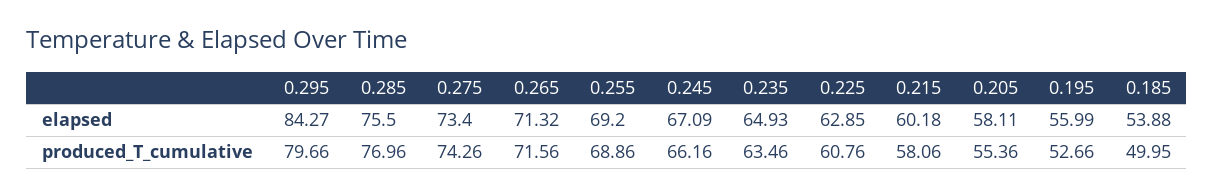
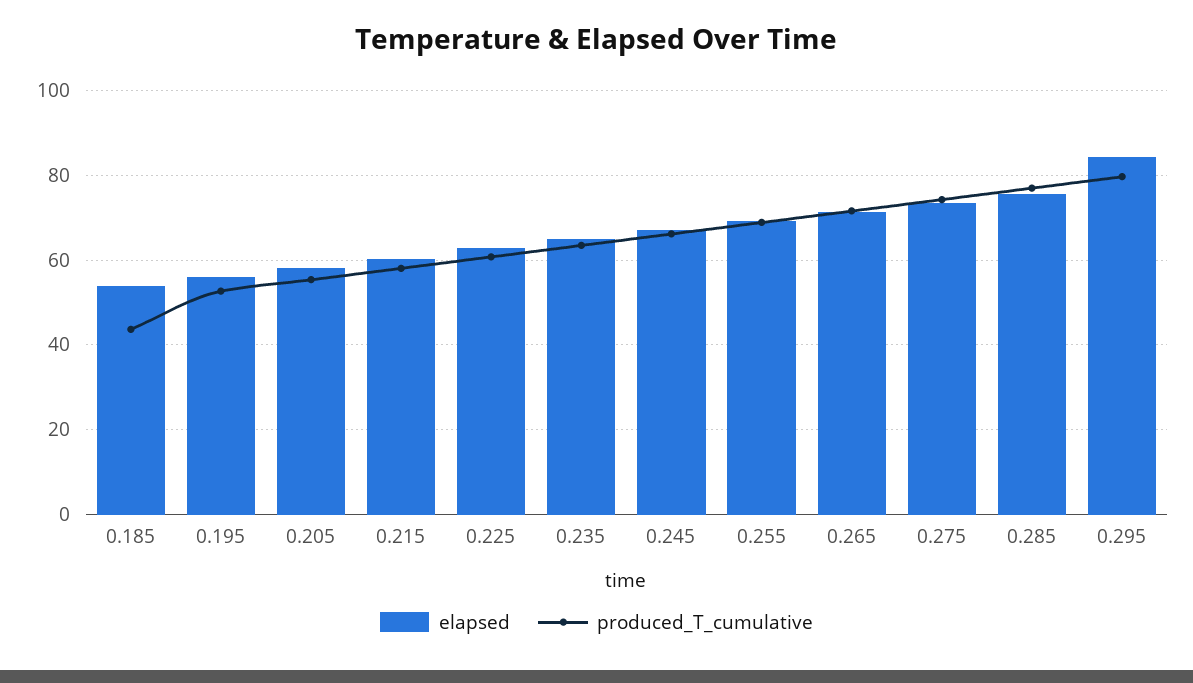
  {
    "elapsed": {
      "0.295": 84.27,
      "0.285": 75.5,
      "0.275": 73.4,
      "0.265": 71.32,
      "0.255": 69.2,
      "0.245": 67.09,
      "0.235": 64.93,
      "0.225": 62.85,
      "0.215": 60.18,
      "0.205": 58.11,
      "0.195": 55.99,
      "0.185": 53.88
    },
    "produced_T_cumulative": {
      "0.295": 79.66,
      "0.285": 76.96,
      "0.275": 74.26,
      "0.265": 71.56,
      "0.255": 68.86,
      "0.245": 66.16,
      "0.235": 63.46,
      "0.225": 60.76,
      "0.215": 58.06,
      "0.205": 55.36,
      "0.195": 52.66,
-     "0.185": 49.95
+     "0.185": 44
    }
  }

